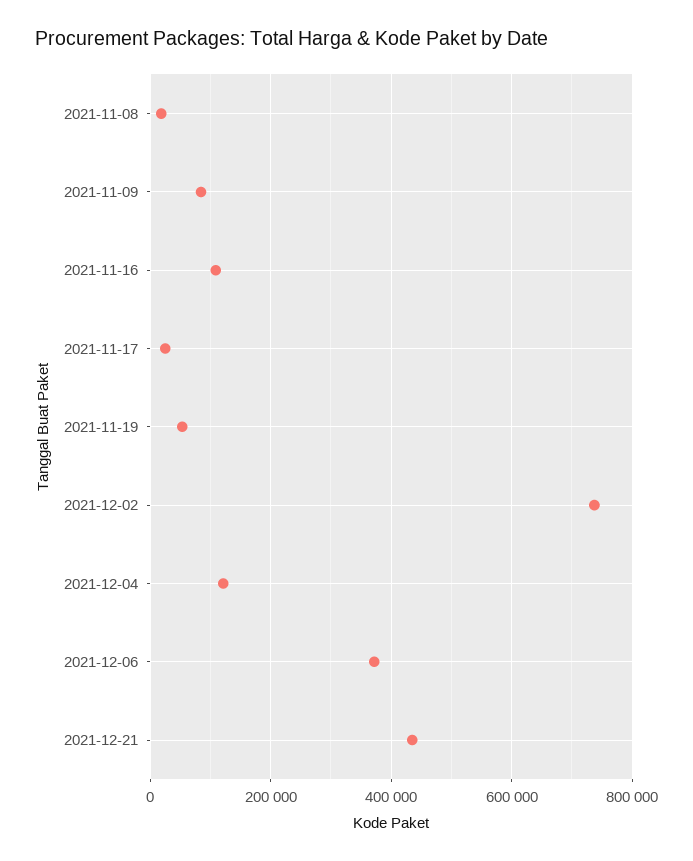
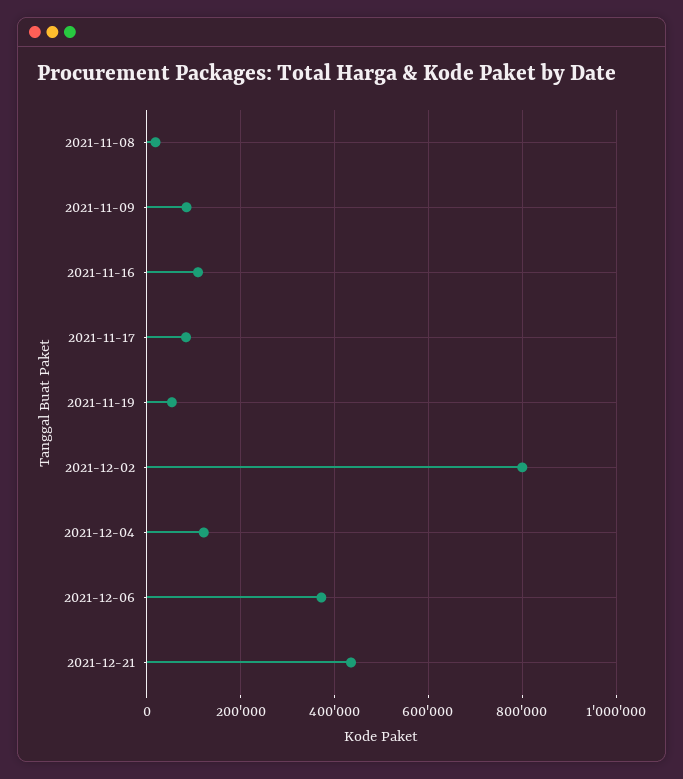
  {
    "2021-11-08": 20000,
    "2021-11-09": 80000,
    "2021-11-16": 100000,
-   "2021-11-17": 20000,
+   "2021-11-17": 80000,
    "2021-11-19": 60000,
-   "2021-12-02": 740000,
+   "2021-12-02": 800000,
    "2021-12-04": 120000,
    "2021-12-06": 380000,
    "2021-12-21": 440000
  }

